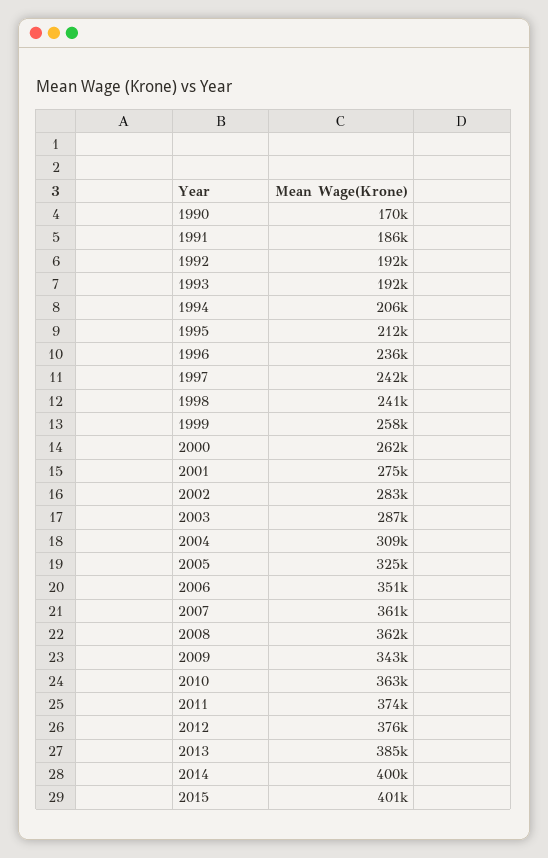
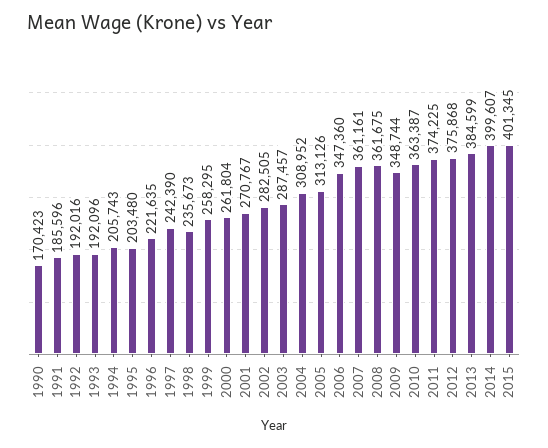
  {
    "1990": 170423,
    "1991": 185596,
    "1992": 192016,
    "1993": 192096,
    "1994": 205743,
-   "1995": 212000,
+   "1995": 203480,
-   "1996": 236000,
+   "1996": 221635,
    "1997": 242390,
-   "1998": 241000,
+   "1998": 235673,
    "1999": 258295,
    "2000": 261804,
-   "2001": 275000,
+   "2001": 270767,
    "2002": 282505,
    "2003": 287457,
    "2004": 308952,
-   "2005": 325000,
+   "2005": 313126,
-   "2006": 351000,
+   "2006": 347360,
    "2007": 361161,
    "2008": 361675,
-   "2009": 343000,
+   "2009": 348744,
    "2010": 363387,
    "2011": 374225,
    "2012": 375868,
    "2013": 384599,
    "2014": 399607,
    "2015": 401345
  }

